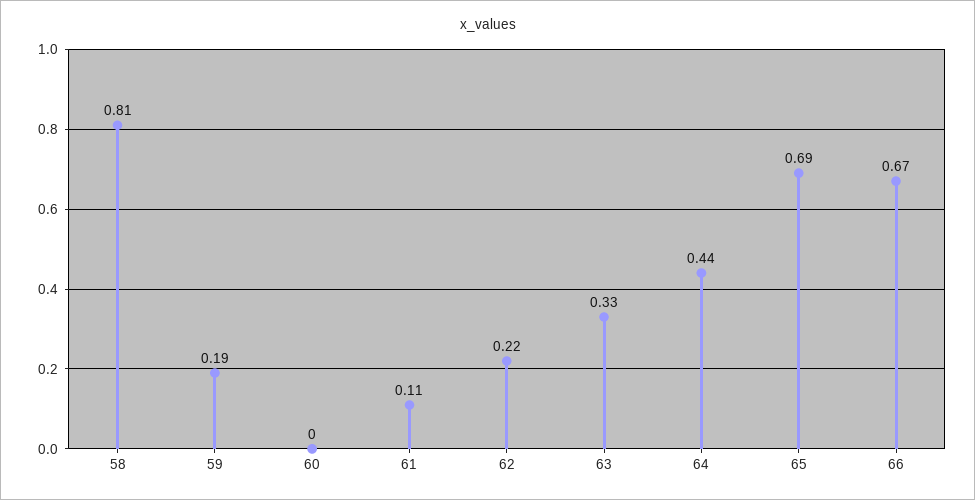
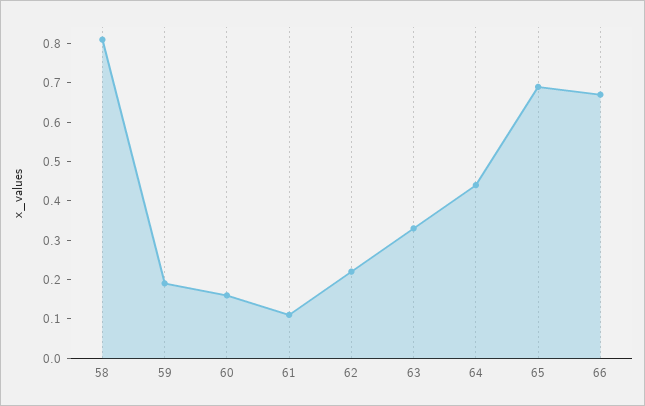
  {
    "58": 0.81,
    "59": 0.19,
-   "60": 0,
+   "60": 0.15,
    "61": 0.11,
    "62": 0.22,
    "63": 0.33,
    "64": 0.44,
    "65": 0.69,
    "66": 0.67
  }

